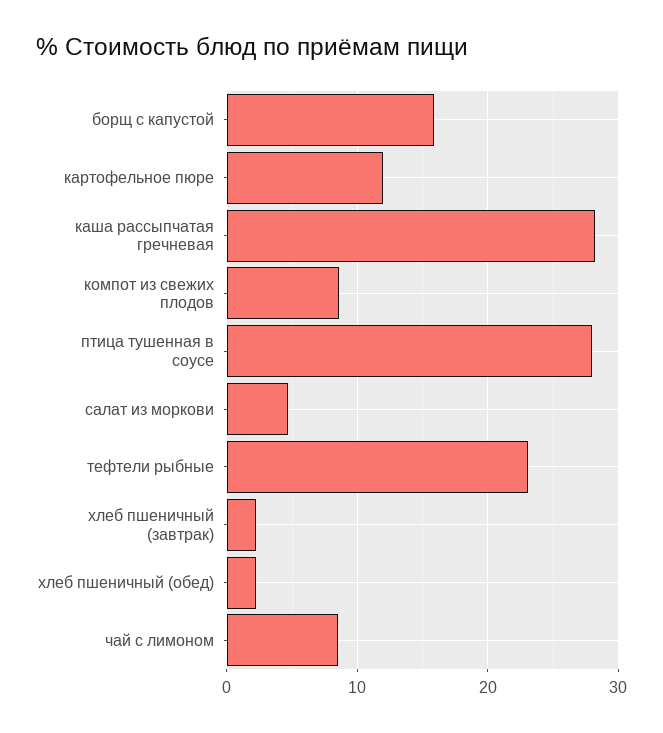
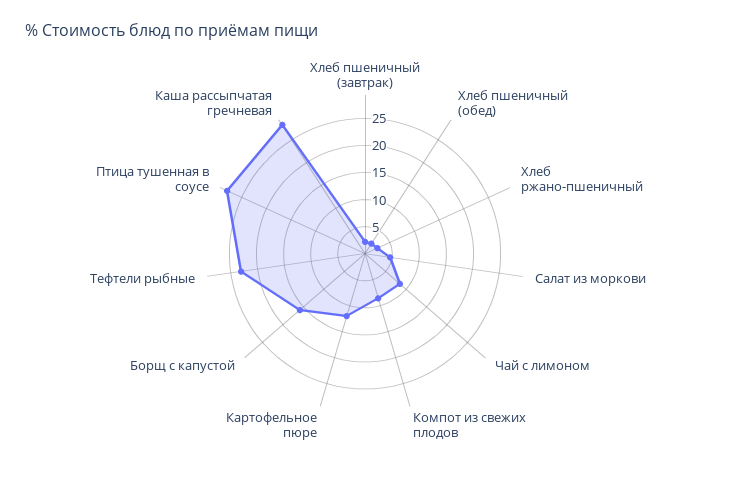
  {
    "борщ с капустой": 16,
    "картофельное пюре": 12,
    "каша рассыпчатая гречневая": 28,
    "компот из свежих плодов": 9,
    "птица тушенная в соусе": 28,
    "салат из моркови": 5,
    "тефтели рыбные": 23,
    "хлеб пшеничный (завтрак)": 2,
    "хлеб пшеничный (обед)": 2,
-   "чай с лимоном": 9
+   "чай с лимоном": 9,
+   "Хлеб ржано-пшеничный": 2.5
  }

